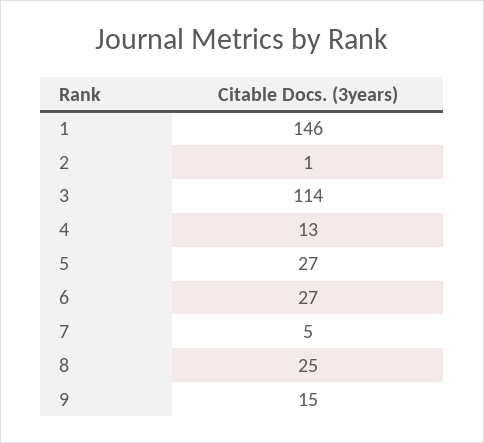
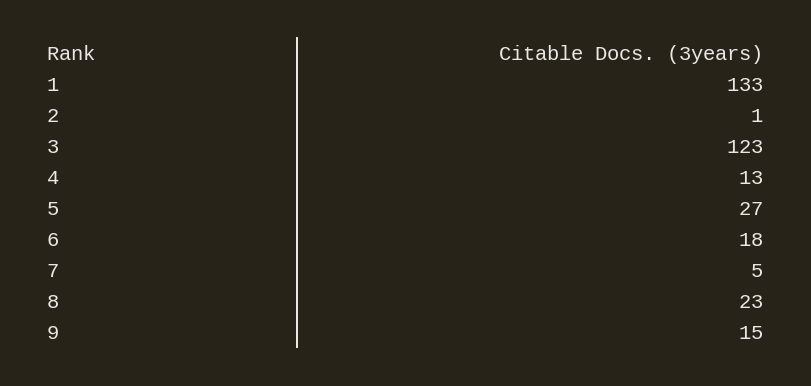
  {
-   "1": 146,
+   "1": 133,
    "2": 1,
-   "3": 114,
+   "3": 123,
    "4": 13,
    "5": 27,
-   "6": 27,
+   "6": 18,
    "7": 5,
-   "8": 25,
+   "8": 23,
    "9": 15
  }

